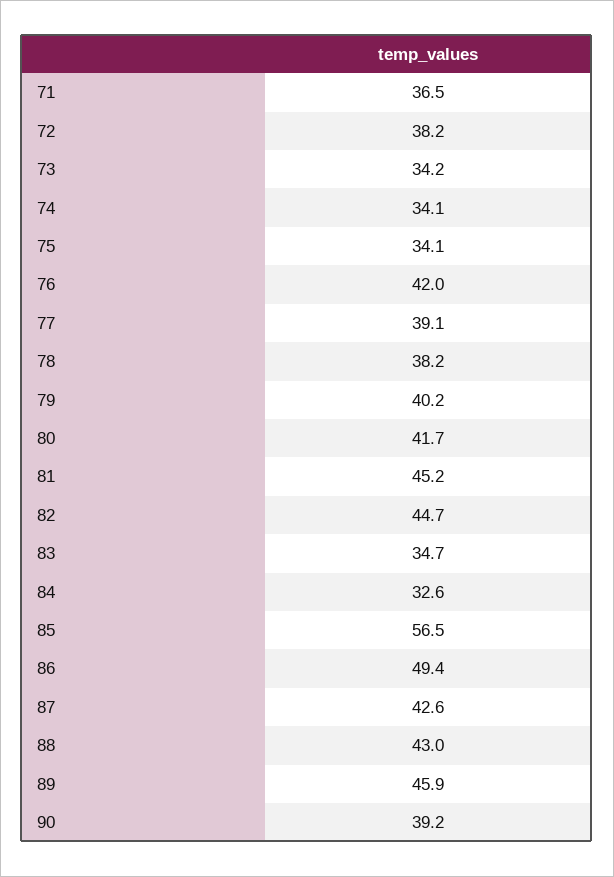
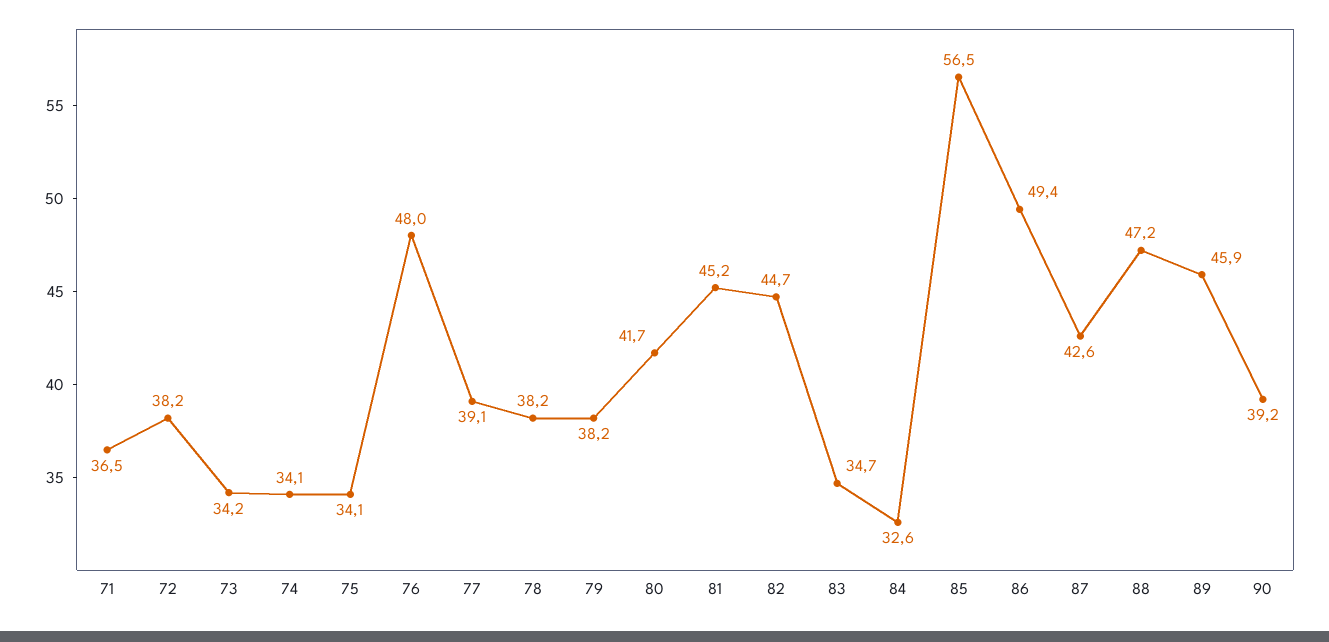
  {
    "71": 36.5,
    "72": 38.2,
    "73": 34.2,
    "74": 34.1,
    "75": 34.1,
-   "76": 42,
+   "76": 48,
    "77": 39.1,
    "78": 38.2,
-   "79": 40.2,
+   "79": 38.2,
    "80": 41.7,
    "81": 45.2,
    "82": 44.7,
    "83": 34.7,
    "84": 32.6,
    "85": 56.5,
    "86": 49.4,
    "87": 42.6,
-   "88": 43,
+   "88": 47.2,
    "89": 45.9,
    "90": 39.2
  }

